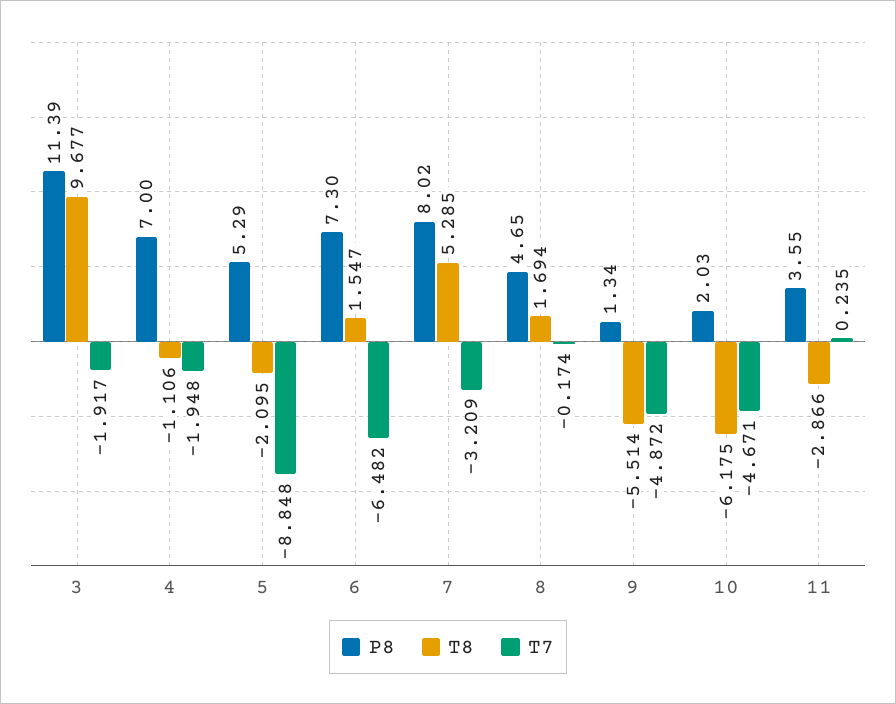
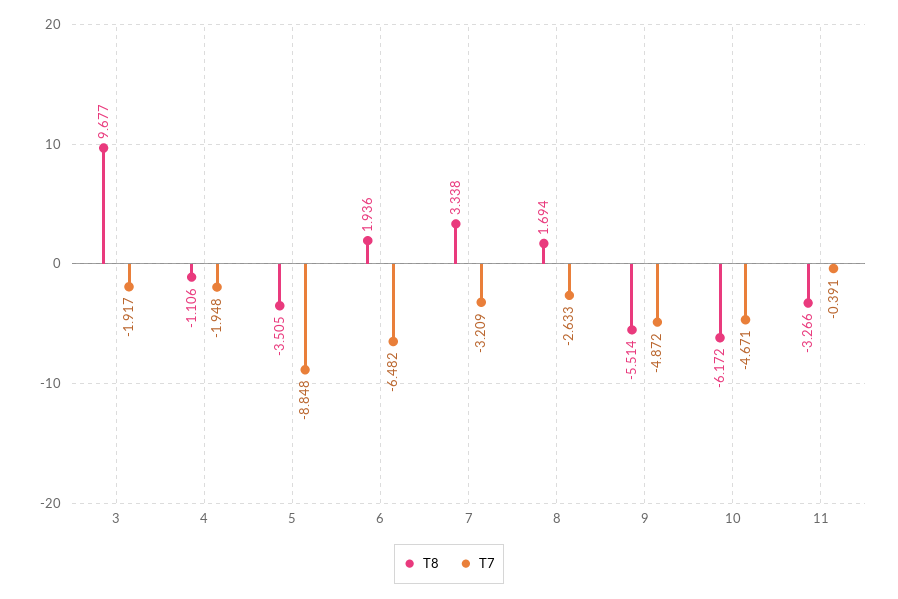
  {
-   "P8": {
-     "3": 11.39,
-     "4": 7,
-     "5": 5.29,
-     "6": 7.3,
-     "7": 8.02,
-     "8": 4.65,
-     "9": 1.34,
-     "10": 2.03,
-     "11": 3.55
-   },
    "T8": {
      "3": 9.677,
      "4": -1.106,
-     "5": -2.095,
+     "5": -3.505,
-     "6": 1.547,
+     "6": 1.936,
-     "7": 5.285,
+     "7": 3.338,
      "8": 1.694,
      "9": -5.514,
-     "10": -6.175,
+     "10": -6.172,
-     "11": -2.866
+     "11": -3.266
    },
    "T7": {
      "3": -1.917,
      "4": -1.948,
      "5": -8.848,
      "6": -6.482,
      "7": -3.209,
-     "8": -0.174,
+     "8": -2.633,
      "9": -4.872,
      "10": -4.671,
-     "11": 0.235
+     "11": -0.391
    }
  }

